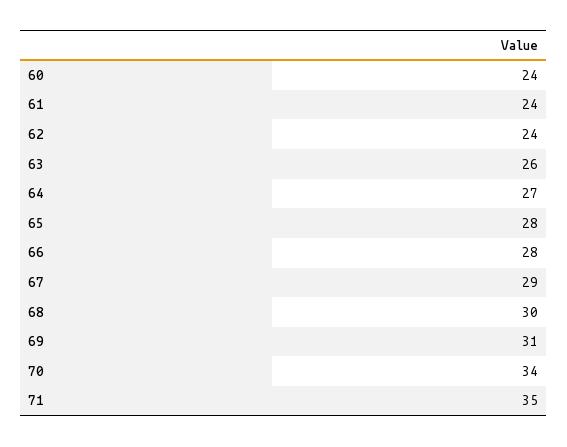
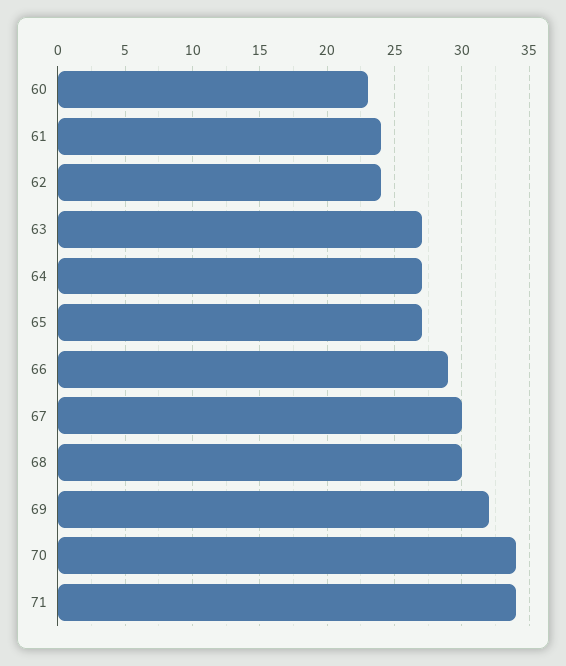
  {
-   "60": 24,
+   "60": 23,
    "61": 24,
    "62": 24,
-   "63": 26,
+   "63": 27,
    "64": 27,
-   "65": 28,
+   "65": 27,
-   "66": 28,
+   "66": 29,
-   "67": 29,
+   "67": 30,
    "68": 30,
-   "69": 31,
+   "69": 32,
    "70": 34,
-   "71": 35
+   "71": 34
  }

